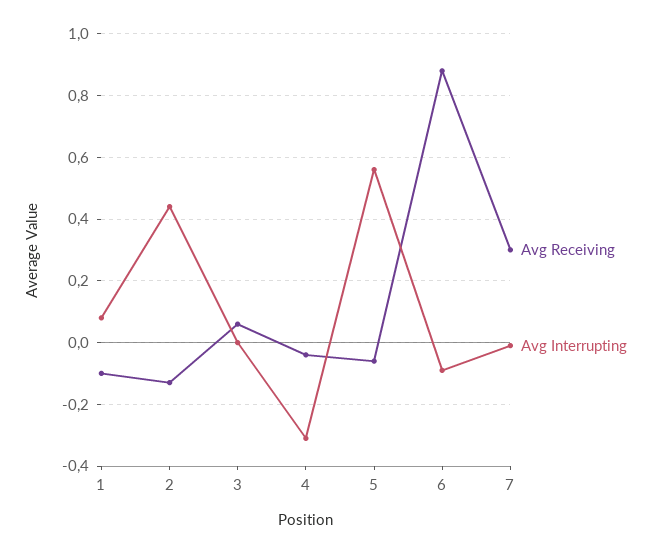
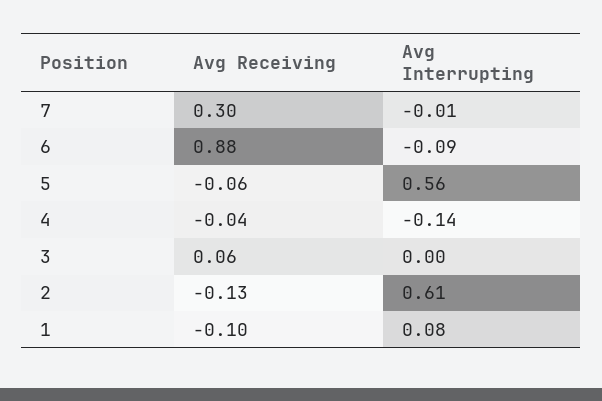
  {
    "Avg Receiving": {
      "1": -0.1,
      "2": -0.13,
      "3": 0.06,
      "4": -0.04,
      "5": -0.06,
      "6": 0.88,
      "7": 0.3
    },
    "Avg Interrupting": {
      "1": 0.08,
-     "2": 0.45,
+     "2": 0.61,
      "3": 0,
-     "4": -0.3,
+     "4": -0.14,
      "5": 0.56,
      "6": -0.09,
      "7": -0.01
    }
  }

